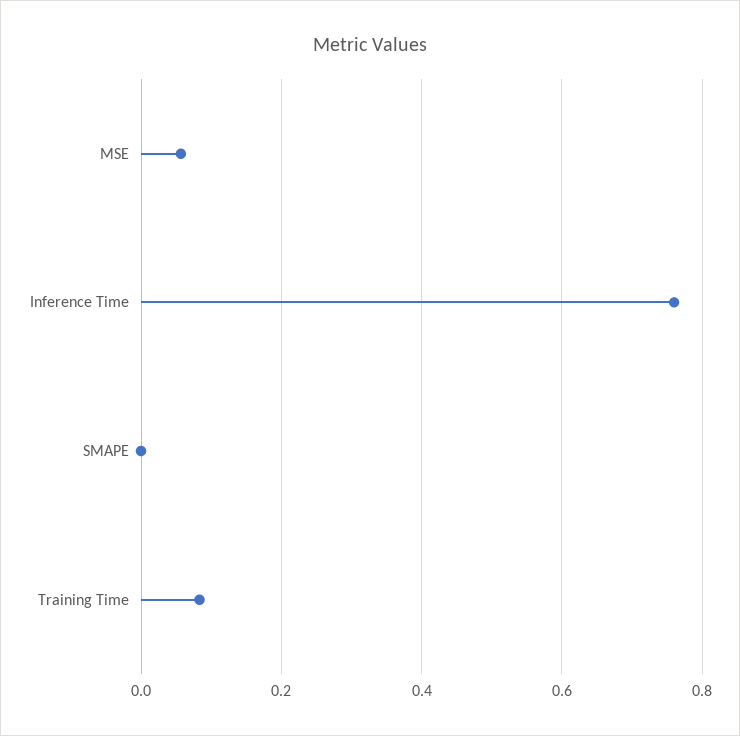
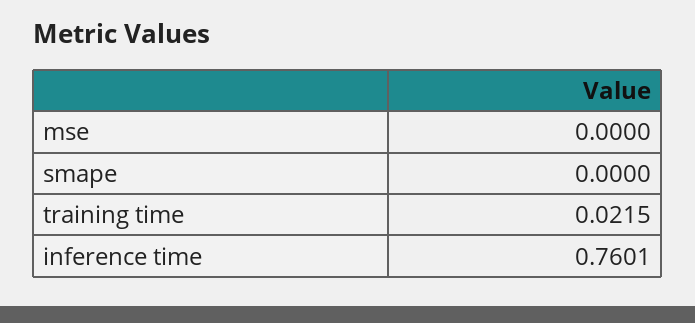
  {
-   "MSE": 0.06,
+   "MSE": 0,
    "Inference Time": 0.7601,
    "SMAPE": 0,
-   "Training Time": 0.08
+   "Training Time": 0.0215
  }

